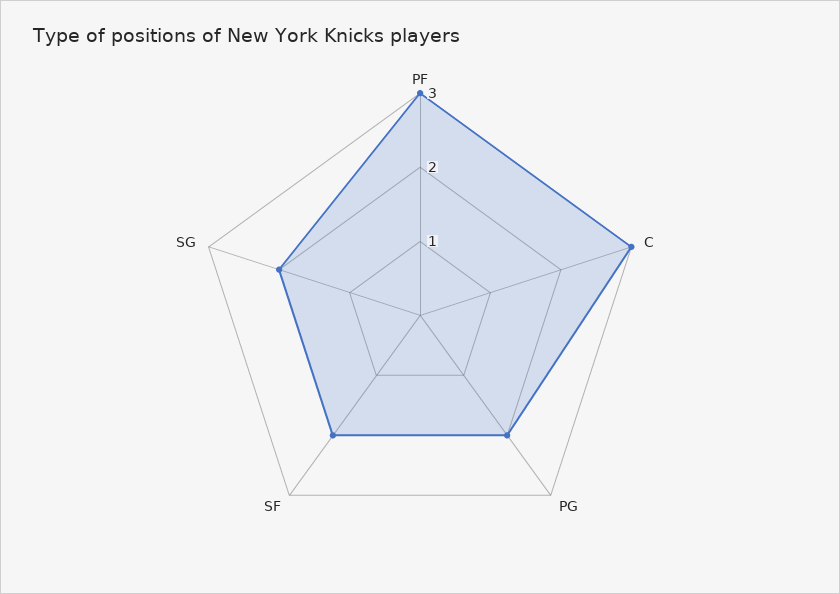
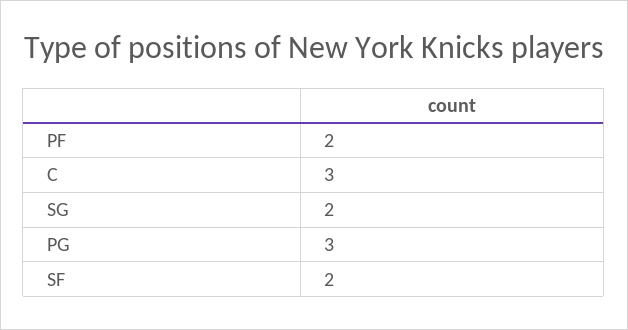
  {
-   "PF": 3,
+   "PF": 2,
    "C": 3,
-   "PG": 2,
+   "PG": 3,
    "SF": 2,
    "SG": 2
  }

